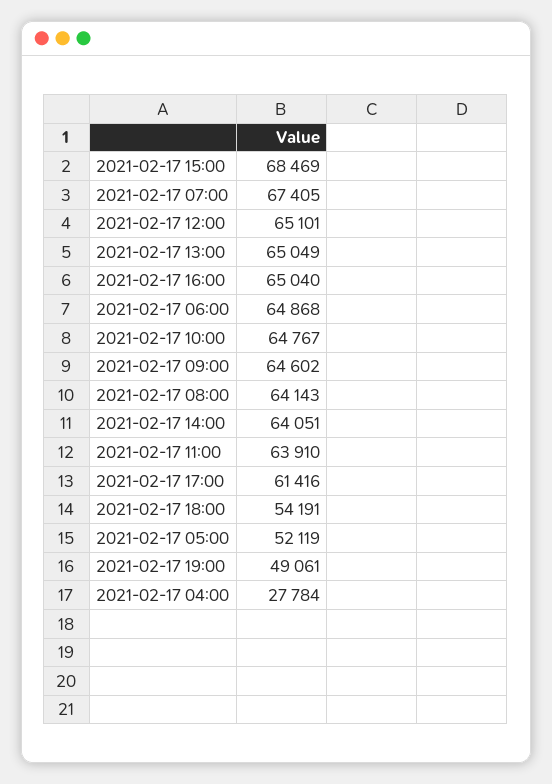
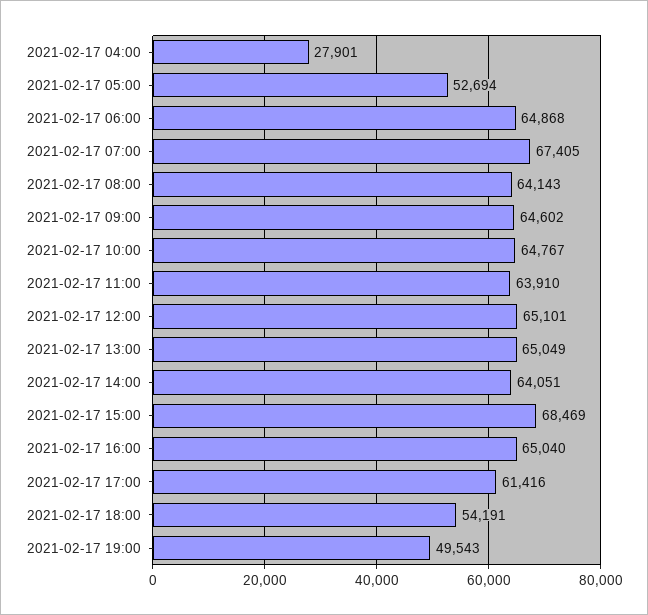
  {
    "2021-02-17 15:00": 68469,
    "2021-02-17 07:00": 67405,
    "2021-02-17 12:00": 65101,
    "2021-02-17 13:00": 65049,
    "2021-02-17 16:00": 65040,
    "2021-02-17 06:00": 64868,
    "2021-02-17 10:00": 64767,
    "2021-02-17 09:00": 64602,
    "2021-02-17 08:00": 64143,
    "2021-02-17 14:00": 64051,
    "2021-02-17 11:00": 63910,
    "2021-02-17 17:00": 61416,
    "2021-02-17 18:00": 54191,
-   "2021-02-17 05:00": 52119,
+   "2021-02-17 05:00": 52694,
-   "2021-02-17 19:00": 49061,
+   "2021-02-17 19:00": 49543,
-   "2021-02-17 04:00": 27784
+   "2021-02-17 04:00": 27901
  }

